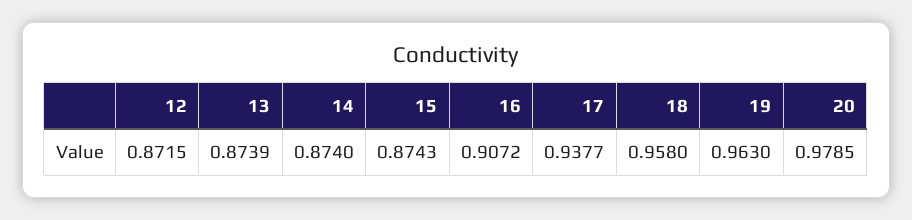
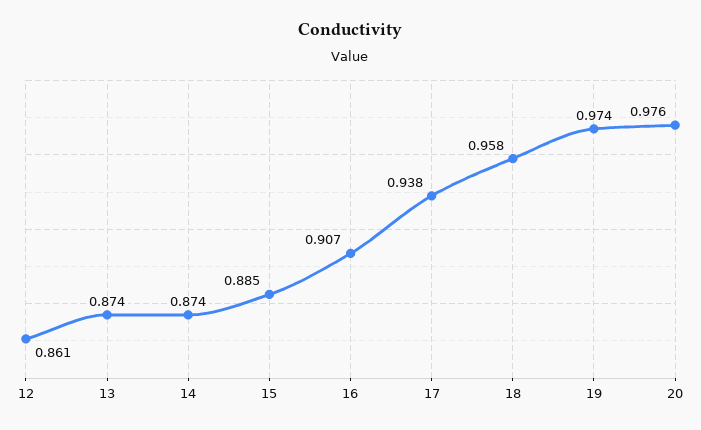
  {
-   "12": 0.8715,
+   "12": 0.861,
    "13": 0.8739,
    "14": 0.874,
-   "15": 0.8743,
+   "15": 0.885,
    "16": 0.9072,
    "17": 0.9377,
    "18": 0.958,
-   "19": 0.963,
+   "19": 0.974,
-   "20": 0.9785
+   "20": 0.976
  }

